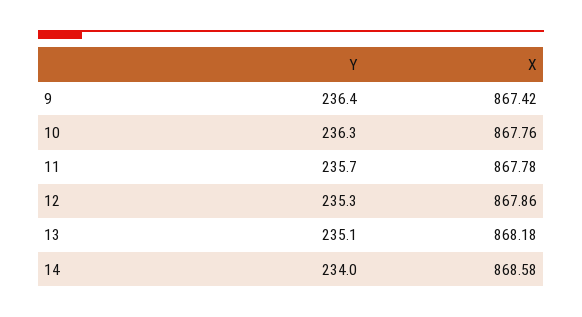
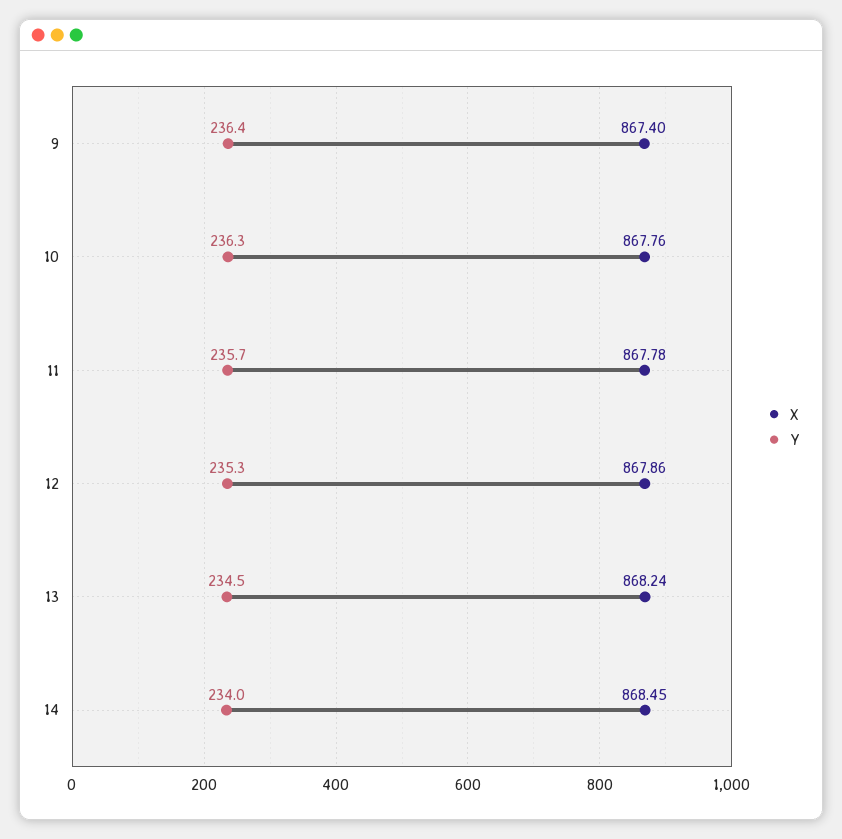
  {
    "Y": {
      "9": 236.4,
      "10": 236.3,
      "11": 235.7,
      "12": 235.3,
-     "13": 235.1,
+     "13": 234.5,
      "14": 234
    },
    "X": {
-     "9": 867.42,
+     "9": 867.4,
      "10": 867.76,
      "11": 867.78,
      "12": 867.86,
-     "13": 868.18,
+     "13": 868.24,
-     "14": 868.58
+     "14": 868.45
    }
  }

